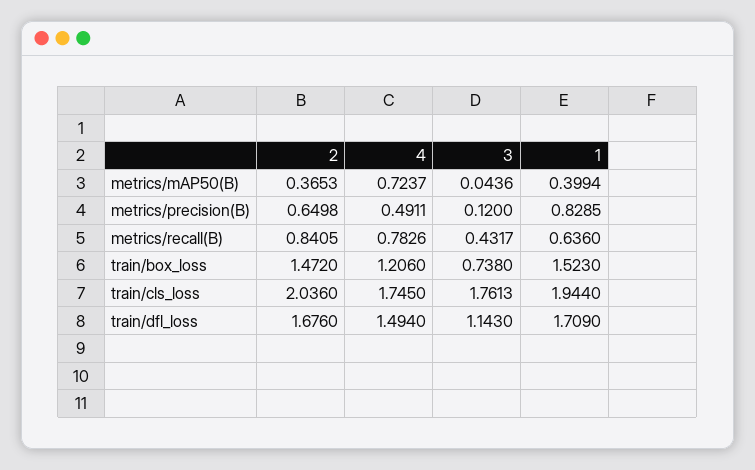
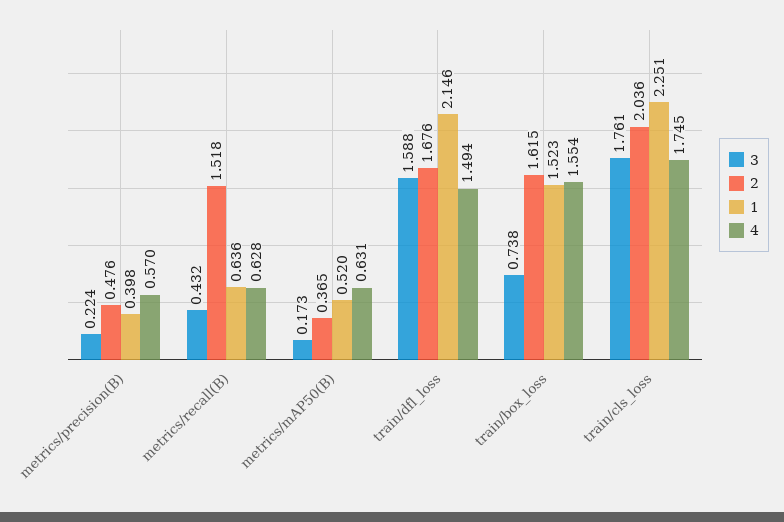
  {
    "2": {
      "metrics/mAP50(B)": 0.3653,
-     "metrics/precision(B)": 0.6498,
+     "metrics/precision(B)": 0.476,
-     "metrics/recall(B)": 0.8405,
+     "metrics/recall(B)": 1.518,
-     "train/box_loss": 1.472,
+     "train/box_loss": 1.615,
      "train/cls_loss": 2.036,
      "train/dfl_loss": 1.676
    },
    "4": {
-     "metrics/mAP50(B)": 0.7237,
+     "metrics/mAP50(B)": 0.631,
-     "metrics/precision(B)": 0.4911,
+     "metrics/precision(B)": 0.57,
-     "metrics/recall(B)": 0.7826,
+     "metrics/recall(B)": 0.628,
-     "train/box_loss": 1.206,
+     "train/box_loss": 1.554,
      "train/cls_loss": 1.745,
      "train/dfl_loss": 1.494
    },
    "3": {
-     "metrics/mAP50(B)": 0.0436,
+     "metrics/mAP50(B)": 0.173,
-     "metrics/precision(B)": 0.12,
+     "metrics/precision(B)": 0.224,
      "metrics/recall(B)": 0.4317,
      "train/box_loss": 0.738,
      "train/cls_loss": 1.7613,
-     "train/dfl_loss": 1.143
+     "train/dfl_loss": 1.588
    },
    "1": {
-     "metrics/mAP50(B)": 0.3994,
+     "metrics/mAP50(B)": 0.52,
-     "metrics/precision(B)": 0.8285,
+     "metrics/precision(B)": 0.398,
      "metrics/recall(B)": 0.636,
      "train/box_loss": 1.523,
-     "train/cls_loss": 1.944,
+     "train/cls_loss": 2.251,
-     "train/dfl_loss": 1.709
+     "train/dfl_loss": 2.146
    }
  }

